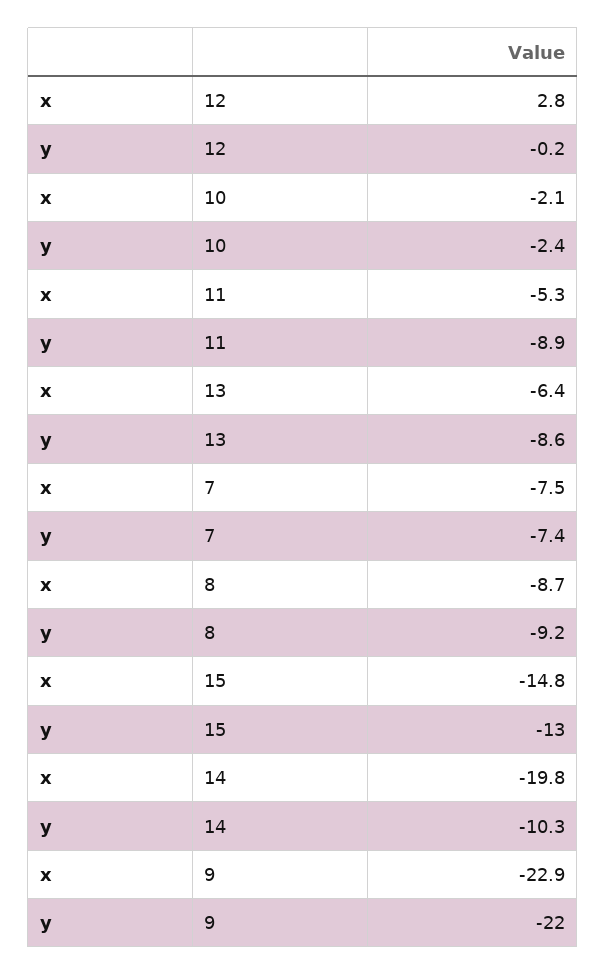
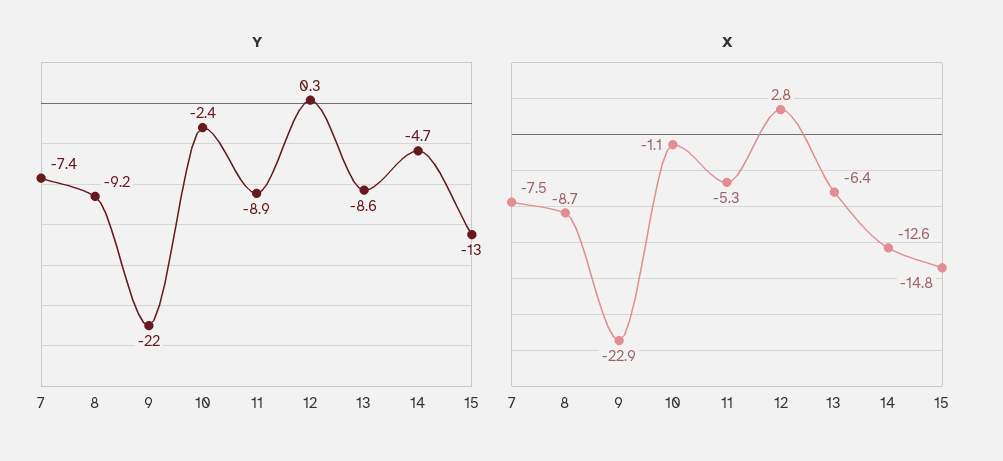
  {
    "x": {
      "12": 2.8,
-     "10": -2.1,
+     "10": -1.1,
      "11": -5.3,
      "13": -6.4,
      "7": -7.5,
      "8": -8.7,
      "15": -14.8,
-     "14": -19.8,
+     "14": -12.6,
      "9": -22.9
    },
    "y": {
-     "12": -0.2,
+     "12": 0.3,
      "10": -2.4,
      "11": -8.9,
      "13": -8.6,
      "7": -7.4,
      "8": -9.2,
      "15": -13,
-     "14": -10.3,
+     "14": -4.7,
      "9": -22
    }
  }

